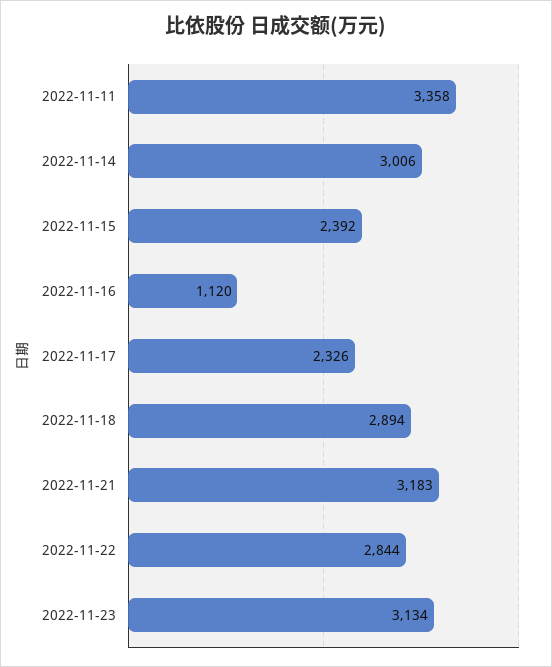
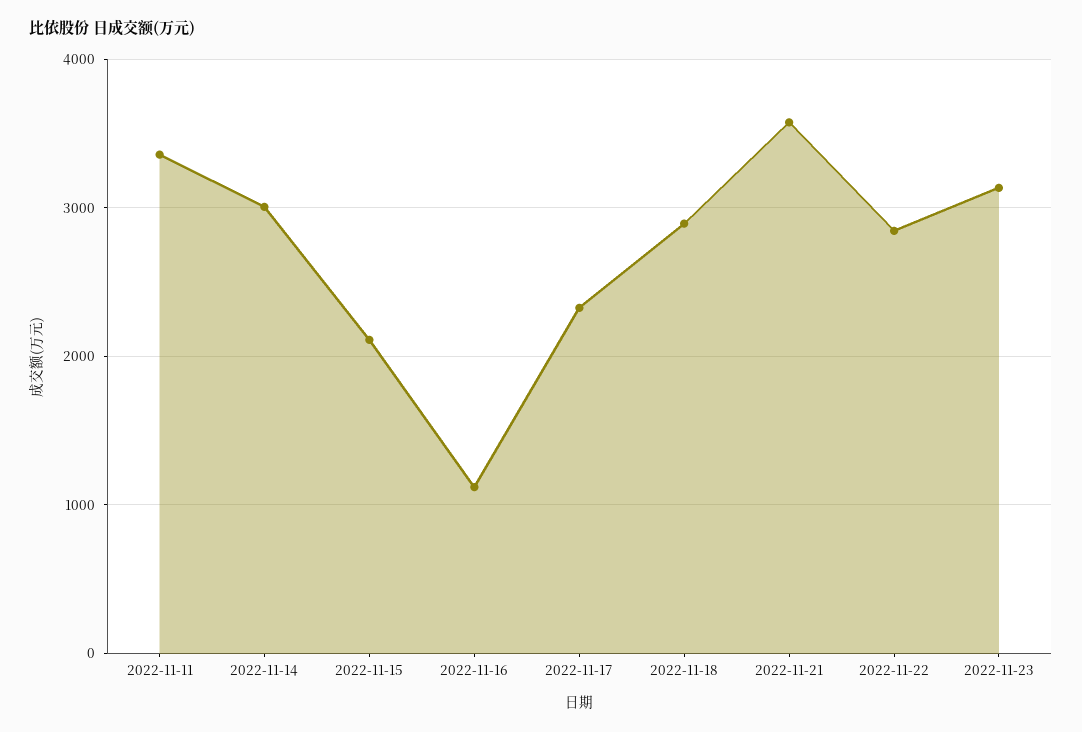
  {
    "2022-11-11": 3358,
    "2022-11-14": 3006,
-   "2022-11-15": 2392,
+   "2022-11-15": 2100,
    "2022-11-16": 1120,
    "2022-11-17": 2326,
    "2022-11-18": 2894,
-   "2022-11-21": 3183,
+   "2022-11-21": 3600,
    "2022-11-22": 2844,
    "2022-11-23": 3134
  }

